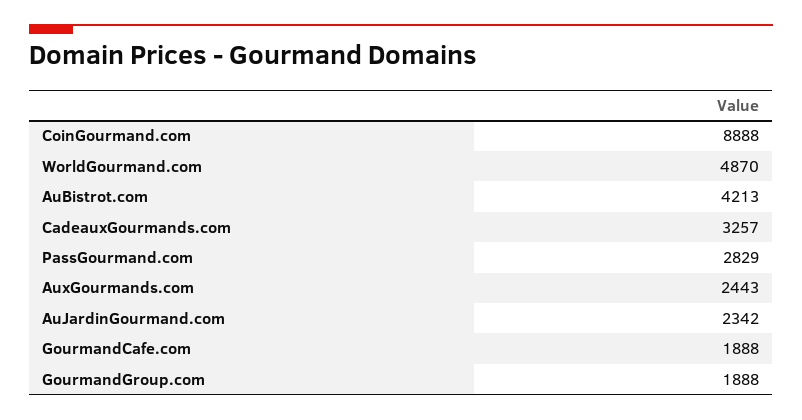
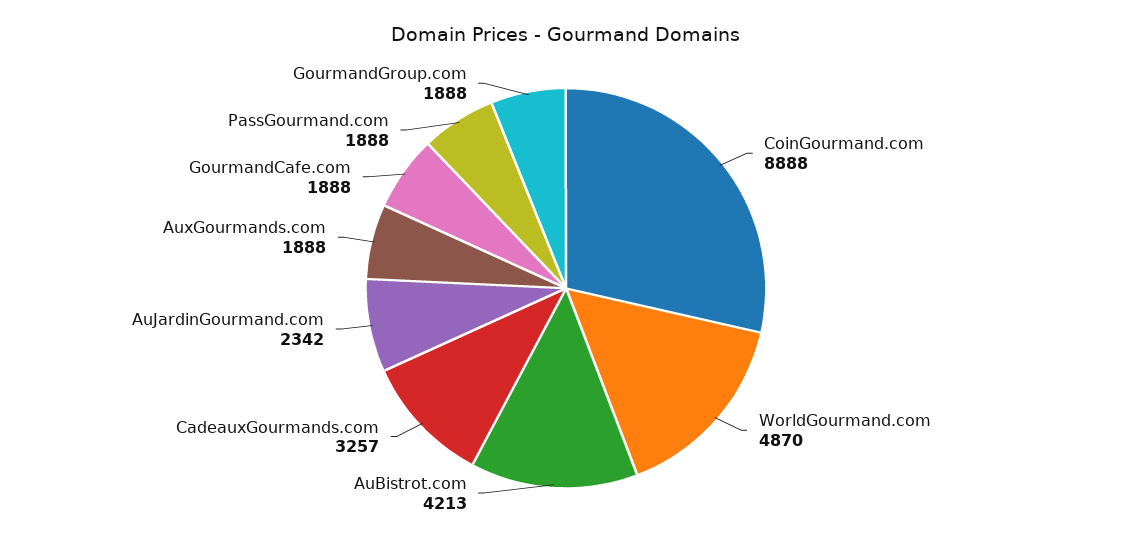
  {
    "CoinGourmand.com": 8888,
    "WorldGourmand.com": 4870,
    "AuBistrot.com": 4213,
    "CadeauxGourmands.com": 3257,
-   "PassGourmand.com": 2829,
+   "PassGourmand.com": 1888,
-   "AuxGourmands.com": 2443,
+   "AuxGourmands.com": 1888,
    "AuJardinGourmand.com": 2342,
    "GourmandCafe.com": 1888,
    "GourmandGroup.com": 1888
  }

